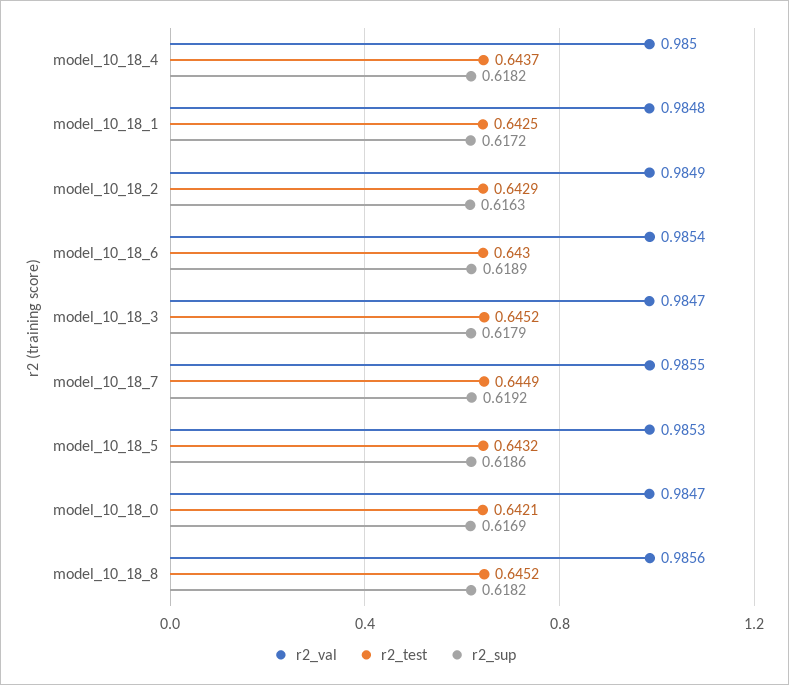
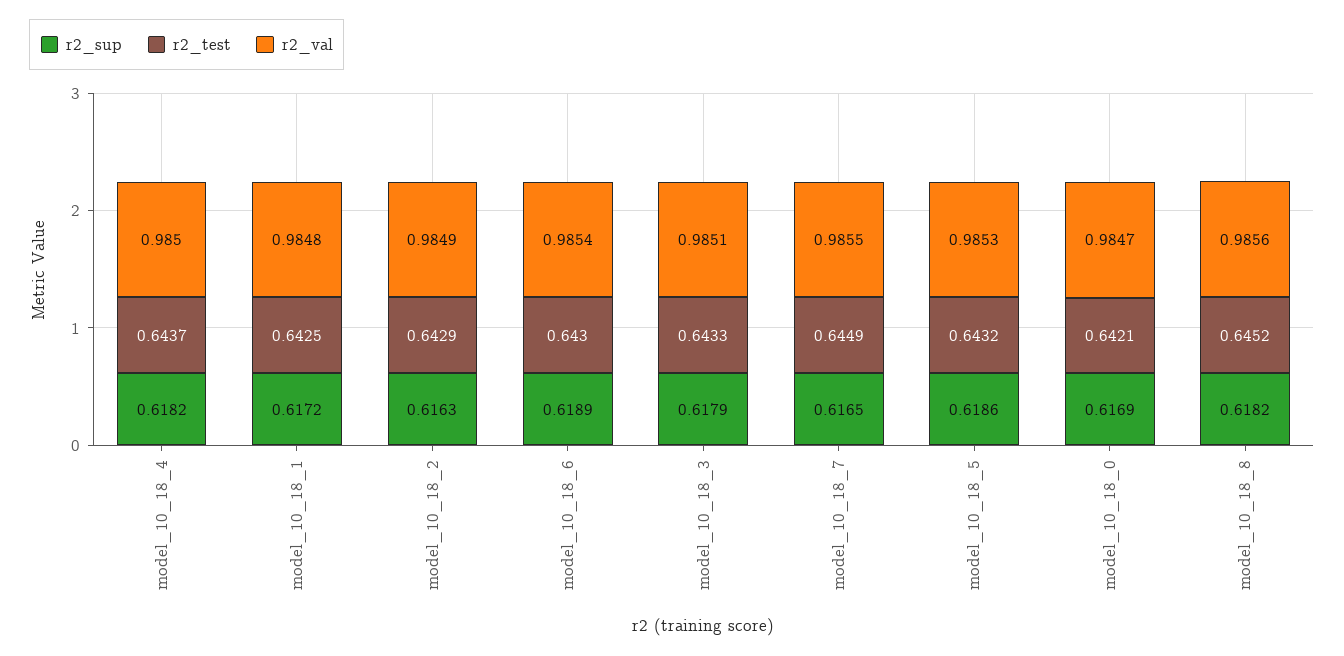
  {
    "r2_val": {
      "model_10_18_4": 0.985,
      "model_10_18_1": 0.9848,
      "model_10_18_2": 0.9849,
      "model_10_18_6": 0.9854,
-     "model_10_18_3": 0.9847,
+     "model_10_18_3": 0.9851,
      "model_10_18_7": 0.9855,
      "model_10_18_5": 0.9853,
      "model_10_18_0": 0.9847,
      "model_10_18_8": 0.9856
    },
    "r2_test": {
      "model_10_18_4": 0.6437,
      "model_10_18_1": 0.6425,
      "model_10_18_2": 0.6429,
      "model_10_18_6": 0.643,
-     "model_10_18_3": 0.6452,
+     "model_10_18_3": 0.6433,
      "model_10_18_7": 0.6449,
      "model_10_18_5": 0.6432,
      "model_10_18_0": 0.6421,
      "model_10_18_8": 0.6452
    },
    "r2_sup": {
      "model_10_18_4": 0.6182,
      "model_10_18_1": 0.6172,
      "model_10_18_2": 0.6163,
      "model_10_18_6": 0.6189,
      "model_10_18_3": 0.6179,
-     "model_10_18_7": 0.6192,
+     "model_10_18_7": 0.6165,
      "model_10_18_5": 0.6186,
      "model_10_18_0": 0.6169,
      "model_10_18_8": 0.6182
    }
  }

